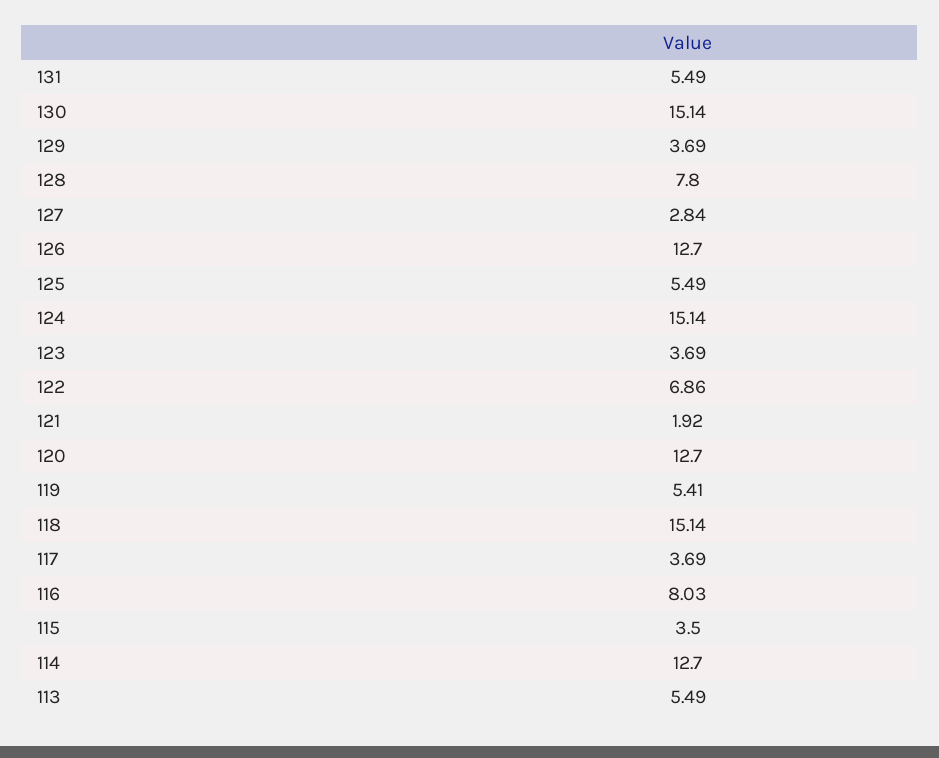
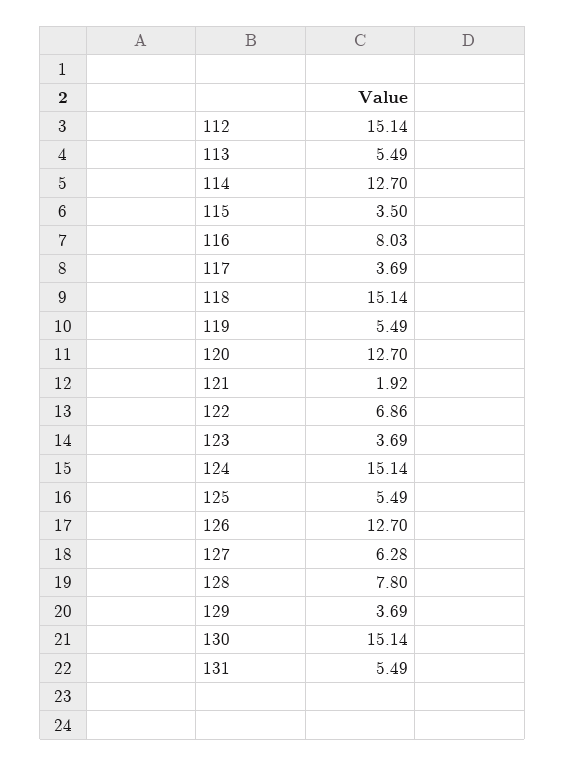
  {
    "131": 5.49,
    "130": 15.14,
    "129": 3.69,
    "128": 7.8,
-   "127": 2.84,
+   "127": 6.28,
    "126": 12.7,
    "125": 5.49,
    "124": 15.14,
    "123": 3.69,
    "122": 6.86,
    "121": 1.92,
    "120": 12.7,
-   "119": 5.41,
+   "119": 5.49,
    "118": 15.14,
    "117": 3.69,
    "116": 8.03,
    "115": 3.5,
    "114": 12.7,
-   "113": 5.49
+   "113": 5.49,
+   "112": 15.14
  }

